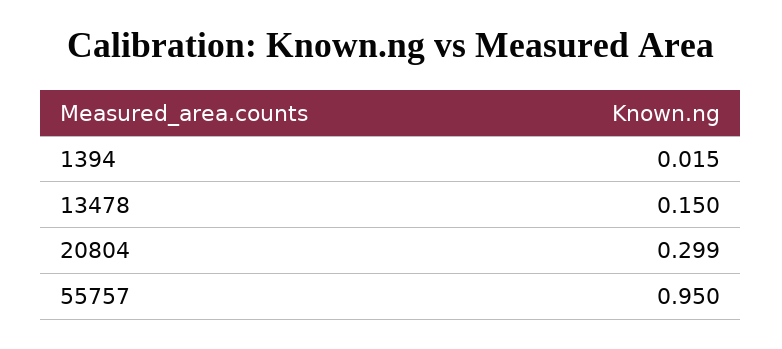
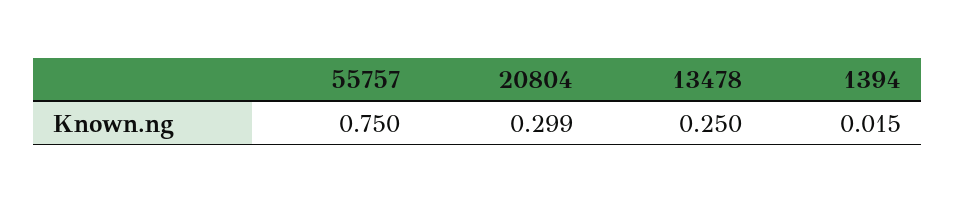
  {
    "1394": 0.015,
-   "13478": 0.15,
+   "13478": 0.25,
    "20804": 0.299,
-   "55757": 0.95
+   "55757": 0.75
  }

